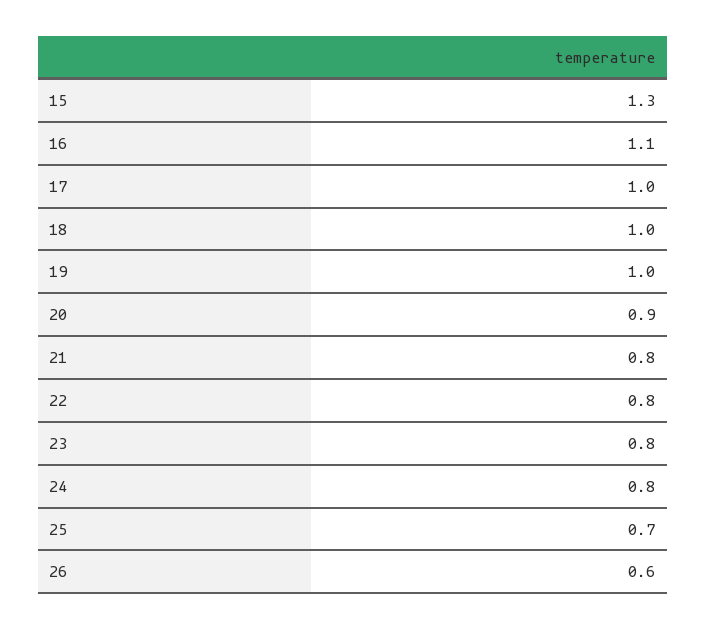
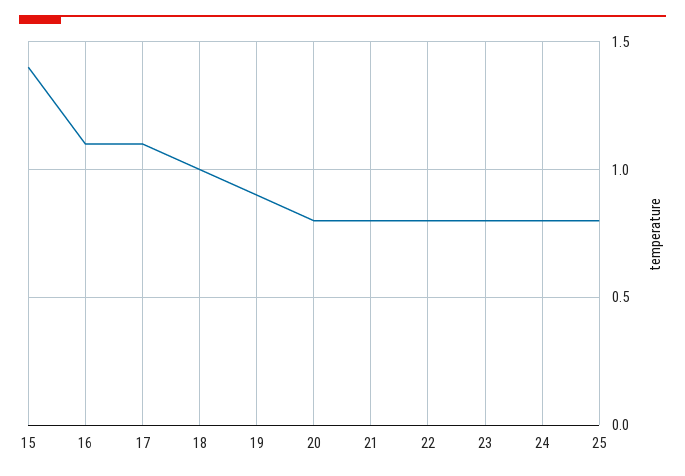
  {
-   "15": 1.3,
+   "15": 1.4,
    "16": 1.1,
-   "17": 1,
+   "17": 1.1,
    "18": 1,
-   "19": 1,
+   "19": 0.9,
-   "20": 0.9,
+   "20": 0.8,
    "21": 0.8,
    "22": 0.8,
    "23": 0.8,
    "24": 0.8,
-   "25": 0.7,
+   "25": 0.8
-   "26": 0.6
  }

